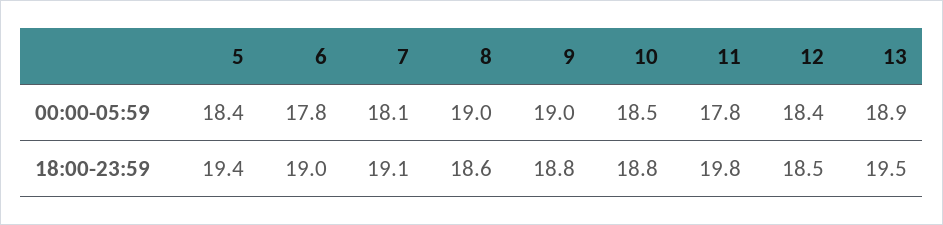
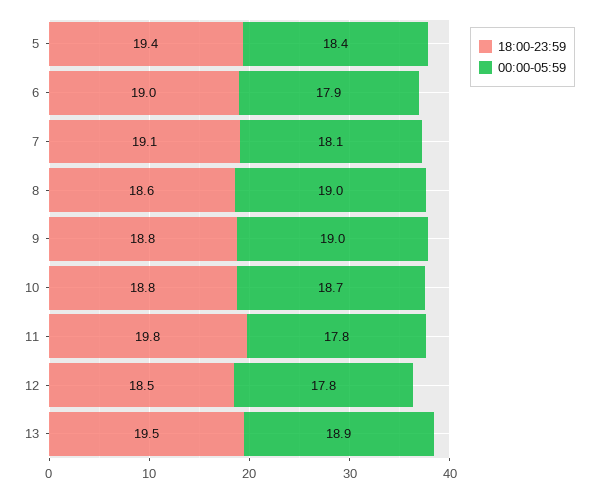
  {
    "00:00-05:59": {
      "5": 18.4,
-     "6": 17.8,
+     "6": 17.9,
      "7": 18.1,
      "8": 19,
      "9": 19,
-     "10": 18.5,
+     "10": 18.7,
      "11": 17.8,
-     "12": 18.4,
+     "12": 17.8,
      "13": 18.9
    },
    "18:00-23:59": {
      "5": 19.4,
      "6": 19,
      "7": 19.1,
      "8": 18.6,
      "9": 18.8,
      "10": 18.8,
      "11": 19.8,
      "12": 18.5,
      "13": 19.5
    }
  }

